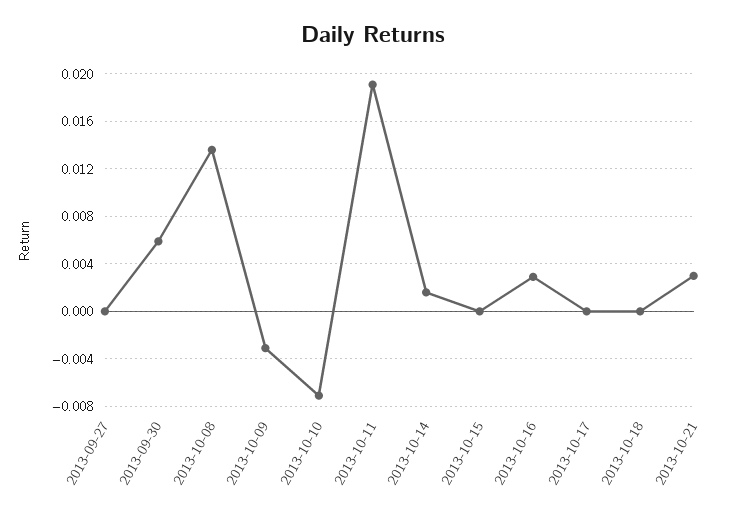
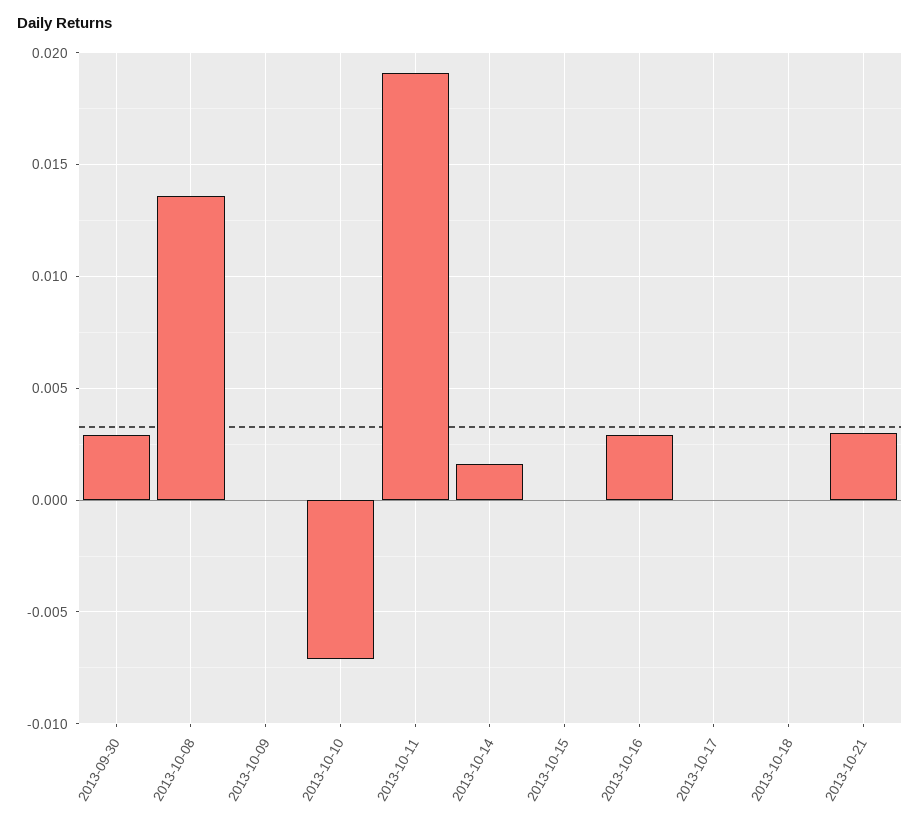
  {
-   "2013-09-27": 0,
-   "2013-09-30": 0.006,
+   "2013-09-30": 0.003,
    "2013-10-08": 0.0135,
-   "2013-10-09": -0.003,
+   "2013-10-09": 0,
    "2013-10-10": -0.007,
    "2013-10-11": 0.019,
    "2013-10-14": 0.0015,
    "2013-10-15": 0,
    "2013-10-16": 0.003,
    "2013-10-17": 0,
    "2013-10-18": 0,
    "2013-10-21": 0.003
  }

